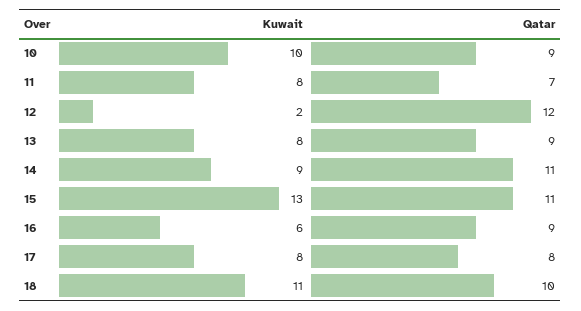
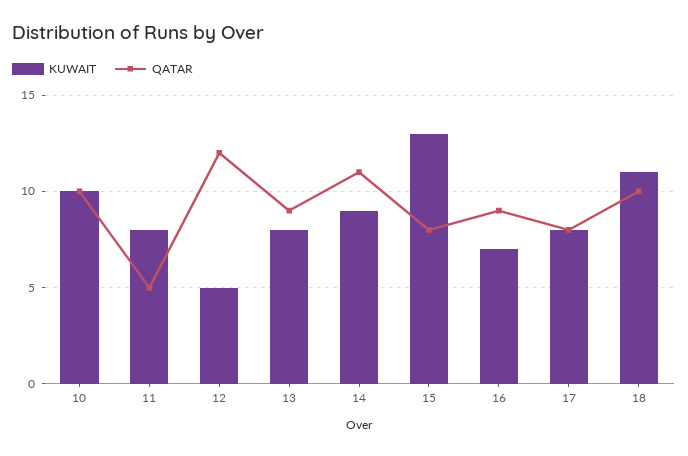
  {
    "Kuwait": {
      "10": 10,
      "11": 8,
-     "12": 2,
+     "12": 5,
      "13": 8,
      "14": 9,
      "15": 13,
-     "16": 6,
+     "16": 7,
      "17": 8,
      "18": 11
    },
    "Qatar": {
-     "10": 9,
+     "10": 10,
-     "11": 7,
+     "11": 5,
      "12": 12,
      "13": 9,
      "14": 11,
-     "15": 11,
+     "15": 8,
      "16": 9,
      "17": 8,
      "18": 10
    }
  }

